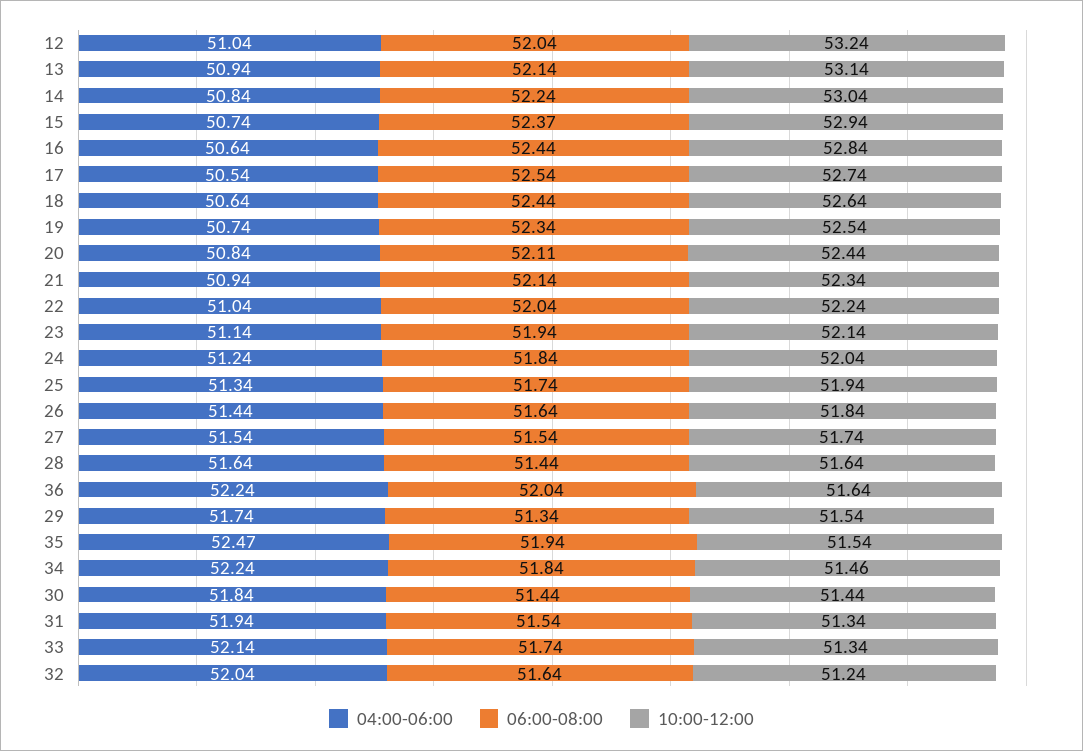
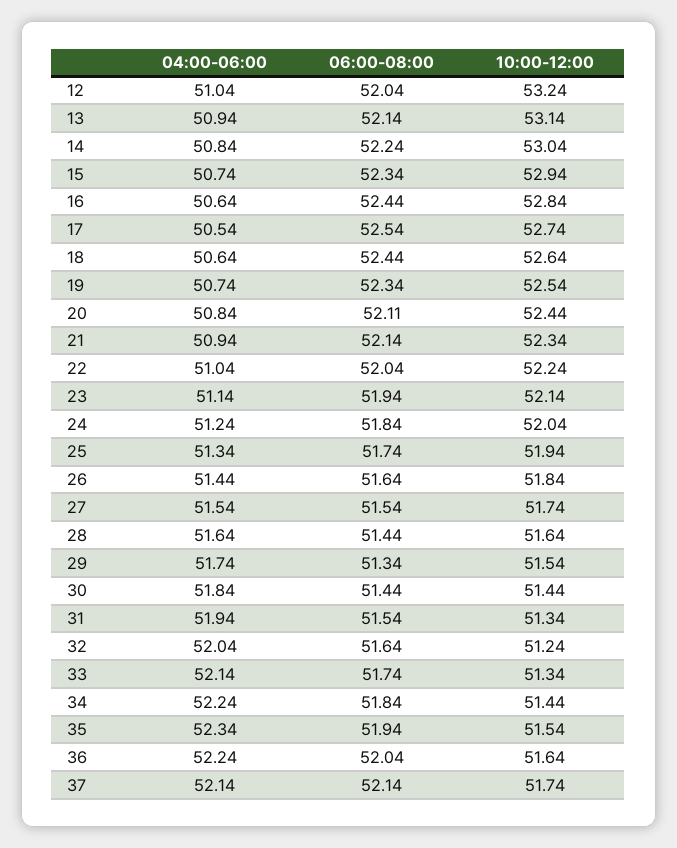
  {
    "04:00-06:00": {
      "12": 51.04,
      "13": 50.94,
      "14": 50.84,
      "15": 50.74,
      "16": 50.64,
      "17": 50.54,
      "18": 50.64,
      "19": 50.74,
      "20": 50.84,
      "21": 50.94,
      "22": 51.04,
      "23": 51.14,
      "24": 51.24,
      "25": 51.34,
      "26": 51.44,
      "27": 51.54,
      "28": 51.64,
      "36": 52.24,
      "29": 51.74,
-     "35": 52.47,
+     "35": 52.34,
      "34": 52.24,
      "30": 51.84,
      "31": 51.94,
      "33": 52.14,
-     "32": 52.04
+     "32": 52.04,
+     "37": 52.14
    },
    "06:00-08:00": {
      "12": 52.04,
      "13": 52.14,
      "14": 52.24,
-     "15": 52.37,
+     "15": 52.34,
      "16": 52.44,
      "17": 52.54,
      "18": 52.44,
      "19": 52.34,
      "20": 52.11,
      "21": 52.14,
      "22": 52.04,
      "23": 51.94,
      "24": 51.84,
      "25": 51.74,
      "26": 51.64,
      "27": 51.54,
      "28": 51.44,
      "36": 52.04,
      "29": 51.34,
      "35": 51.94,
      "34": 51.84,
      "30": 51.44,
      "31": 51.54,
      "33": 51.74,
-     "32": 51.64
+     "32": 51.64,
+     "37": 52.14
    },
    "10:00-12:00": {
      "12": 53.24,
      "13": 53.14,
      "14": 53.04,
      "15": 52.94,
      "16": 52.84,
      "17": 52.74,
      "18": 52.64,
      "19": 52.54,
      "20": 52.44,
      "21": 52.34,
      "22": 52.24,
      "23": 52.14,
      "24": 52.04,
      "25": 51.94,
      "26": 51.84,
      "27": 51.74,
      "28": 51.64,
      "36": 51.64,
      "29": 51.54,
      "35": 51.54,
-     "34": 51.46,
+     "34": 51.44,
      "30": 51.44,
      "31": 51.34,
      "33": 51.34,
-     "32": 51.24
+     "32": 51.24,
+     "37": 51.74
    }
  }

